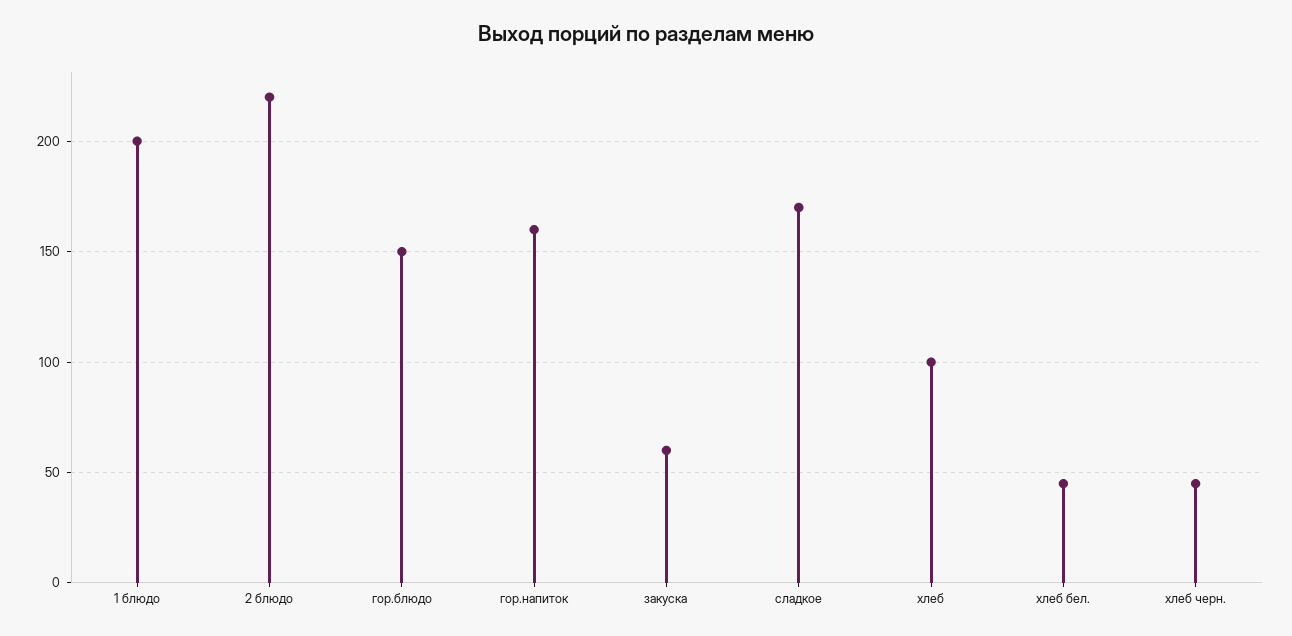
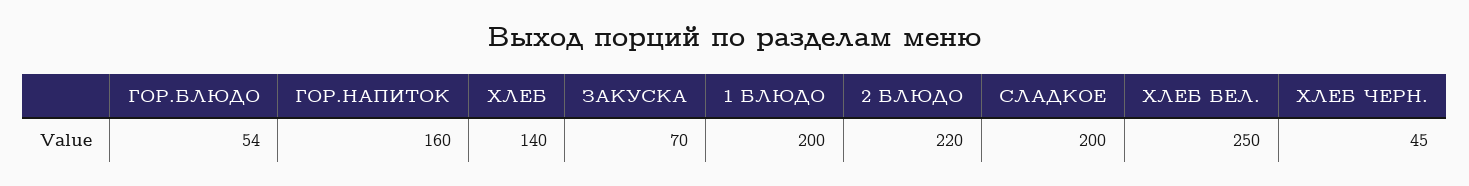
  {
    "1 блюдо": 200,
    "2 блюдо": 220,
-   "гор.блюдо": 150,
+   "гор.блюдо": 54,
    "гор.напиток": 160,
-   "закуска": 60,
+   "закуска": 70,
-   "сладкое": 170,
+   "сладкое": 200,
-   "хлеб": 100,
+   "хлеб": 140,
-   "хлеб бел.": 45,
+   "хлеб бел.": 250,
    "хлеб черн.": 45
  }

